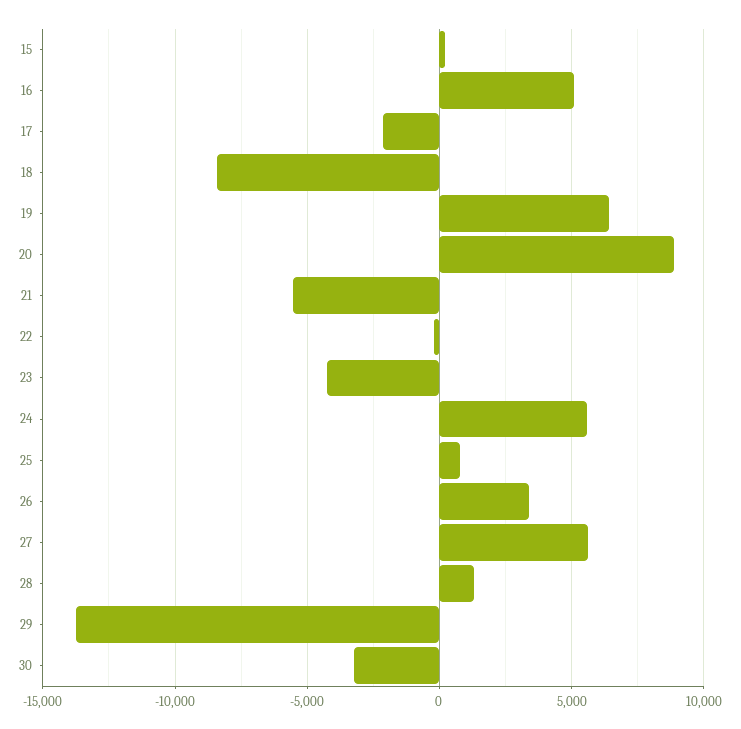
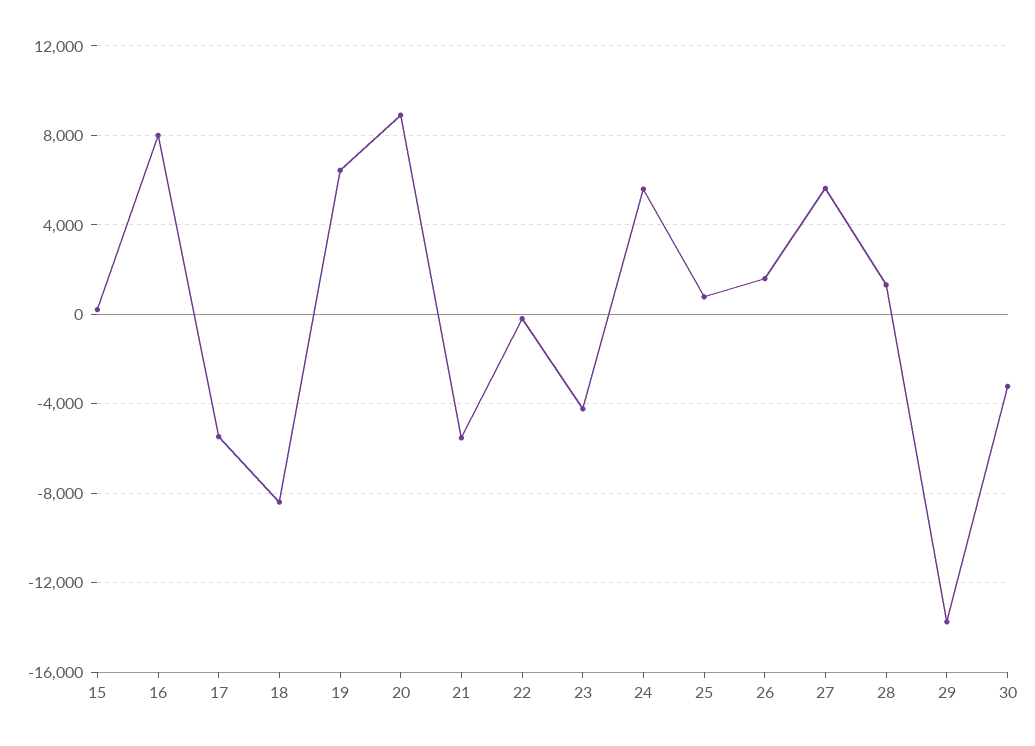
  {
    "15": 0,
-   "16": 5000,
+   "16": 8000,
-   "17": -2000,
+   "17": -5500,
    "18": -8500,
    "19": 6500,
    "20": 9000,
    "21": -5500,
    "22": 0,
    "23": -4000,
    "24": 5500,
    "25": 1000,
-   "26": 3500,
+   "26": 1500,
    "27": 5500,
    "28": 1500,
    "29": -14000,
    "30": -3000
  }

